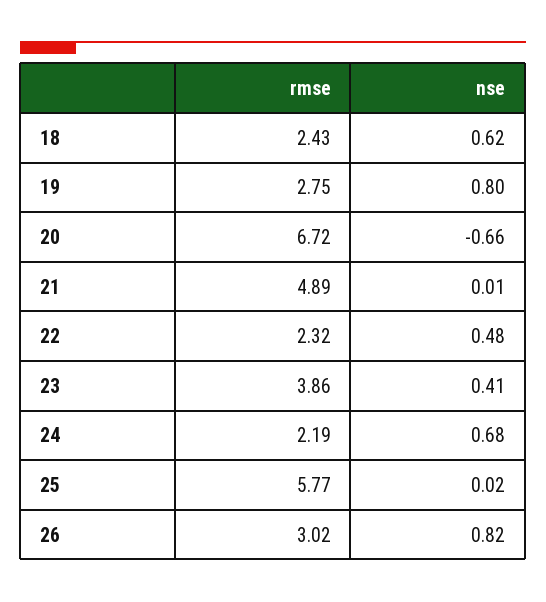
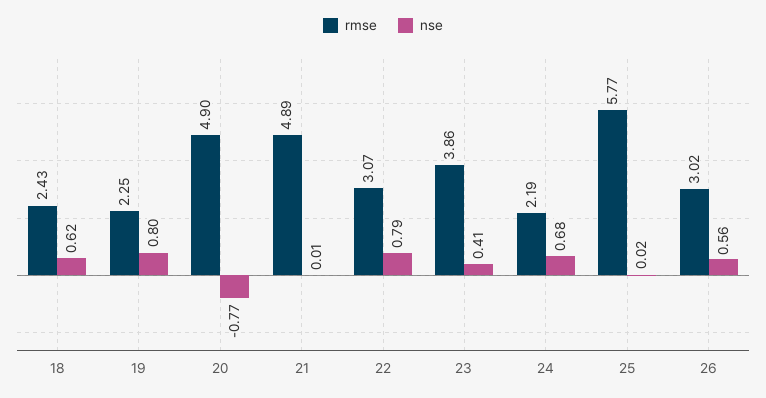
  {
    "rmse": {
      "18": 2.43,
-     "19": 2.75,
+     "19": 2.25,
-     "20": 6.72,
+     "20": 4.9,
      "21": 4.89,
-     "22": 2.32,
+     "22": 3.07,
      "23": 3.86,
      "24": 2.19,
      "25": 5.77,
      "26": 3.02
    },
    "nse": {
      "18": 0.62,
      "19": 0.8,
-     "20": -0.66,
+     "20": -0.77,
      "21": 0.01,
-     "22": 0.48,
+     "22": 0.79,
      "23": 0.41,
      "24": 0.68,
      "25": 0.02,
-     "26": 0.82
+     "26": 0.56
    }
  }

